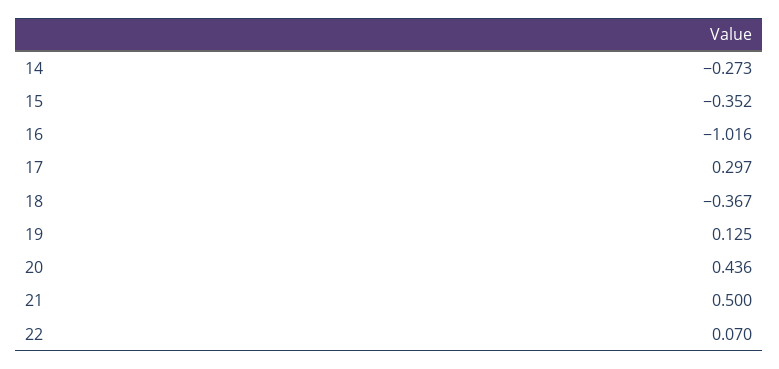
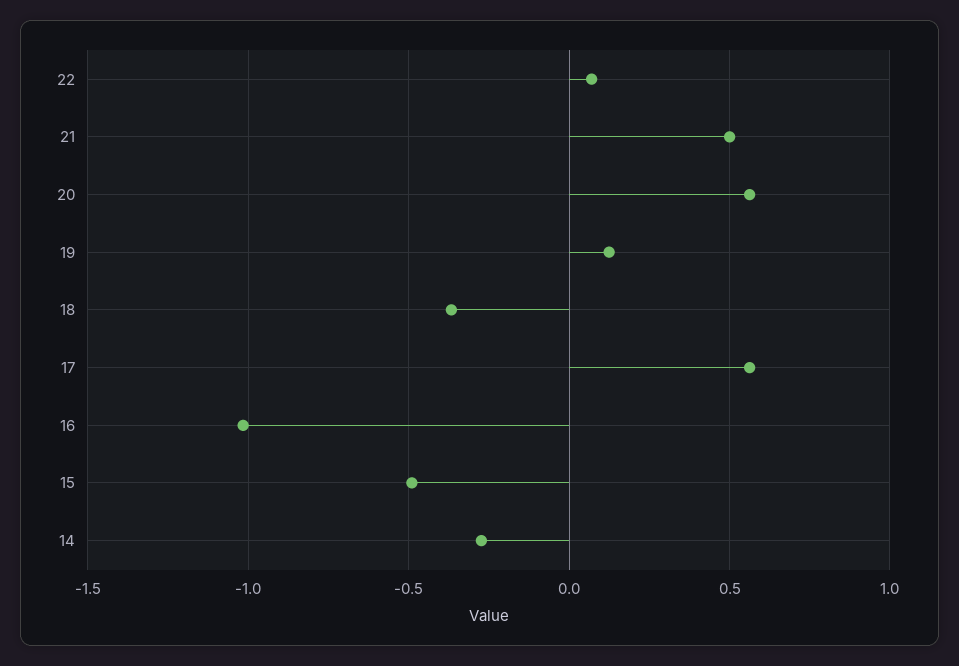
  {
    "14": -0.273,
-   "15": -0.352,
+   "15": -0.5,
    "16": -1.016,
-   "17": 0.297,
+   "17": 0.55,
    "18": -0.367,
    "19": 0.125,
-   "20": 0.436,
+   "20": 0.55,
    "21": 0.5,
    "22": 0.07
  }

